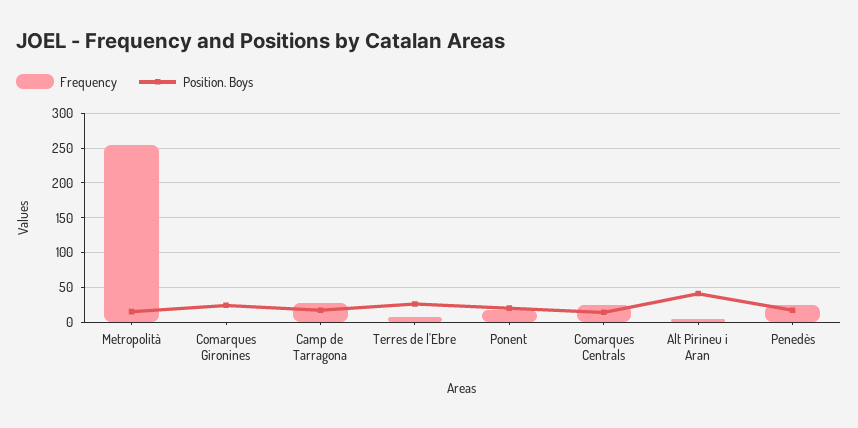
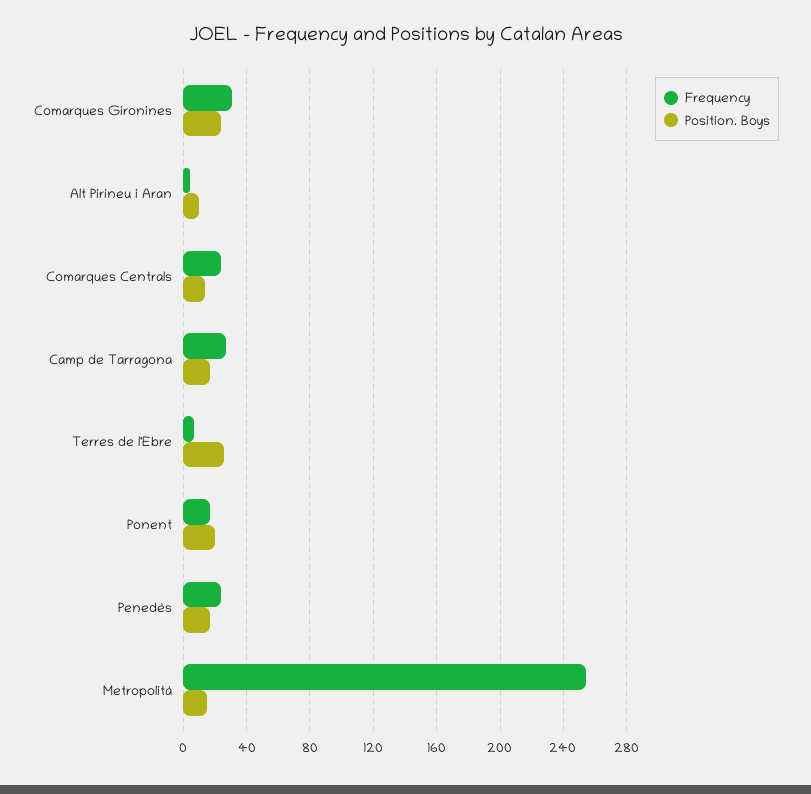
  {
    "Frequency": {
      "Metropolità": 255,
-     "Comarques Gironines": 0,
+     "Comarques Gironines": 30,
      "Camp de Tarragona": 25,
      "Terres de l'Ebre": 5,
      "Ponent": 15,
      "Comarques Centrals": 25,
      "Alt Pirineu i Aran": 5,
      "Penedès": 25
    },
    "Position. Boys": {
      "Metropolità": 15,
      "Comarques Gironines": 25,
      "Camp de Tarragona": 15,
      "Terres de l'Ebre": 25,
      "Ponent": 20,
      "Comarques Centrals": 15,
-     "Alt Pirineu i Aran": 40,
+     "Alt Pirineu i Aran": 10,
      "Penedès": 15
    }
  }

